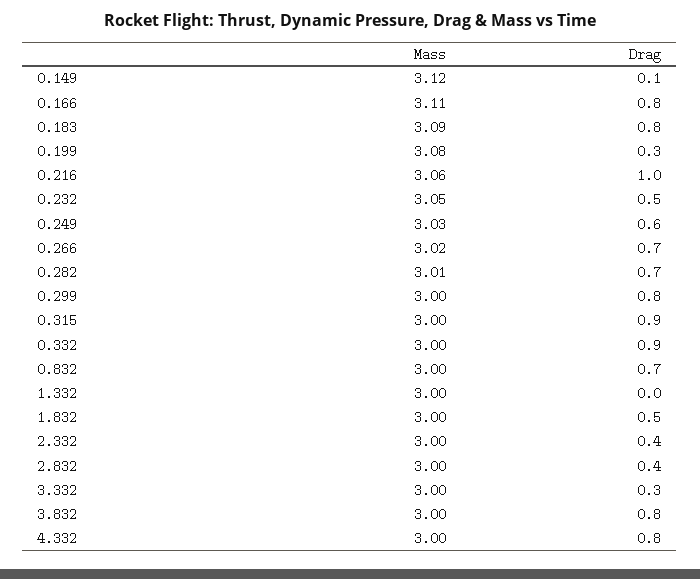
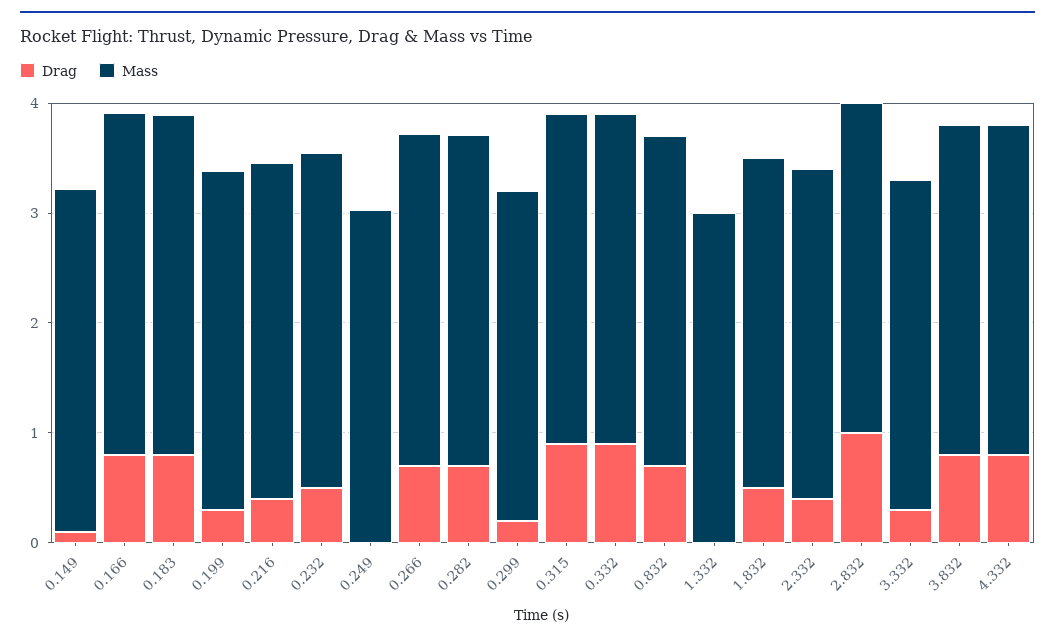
  {
    "Mass": {
      "0.149": 3.12,
      "0.166": 3.11,
      "0.183": 3.09,
      "0.199": 3.08,
      "0.216": 3.06,
      "0.232": 3.05,
      "0.249": 3.03,
      "0.266": 3.02,
      "0.282": 3.01,
      "0.299": 3,
      "0.315": 3,
      "0.332": 3,
      "0.832": 3,
      "1.332": 3,
      "1.832": 3,
      "2.332": 3,
      "2.832": 3,
      "3.332": 3,
      "3.832": 3,
      "4.332": 3
    },
    "Drag": {
      "0.149": 0.1,
      "0.166": 0.8,
      "0.183": 0.8,
      "0.199": 0.3,
-     "0.216": 1,
+     "0.216": 0.4,
      "0.232": 0.5,
-     "0.249": 0.6,
+     "0.249": 0,
      "0.266": 0.7,
      "0.282": 0.7,
-     "0.299": 0.8,
+     "0.299": 0.2,
      "0.315": 0.9,
      "0.332": 0.9,
      "0.832": 0.7,
      "1.332": 0,
      "1.832": 0.5,
      "2.332": 0.4,
-     "2.832": 0.4,
+     "2.832": 1,
      "3.332": 0.3,
      "3.832": 0.8,
      "4.332": 0.8
    }
  }

